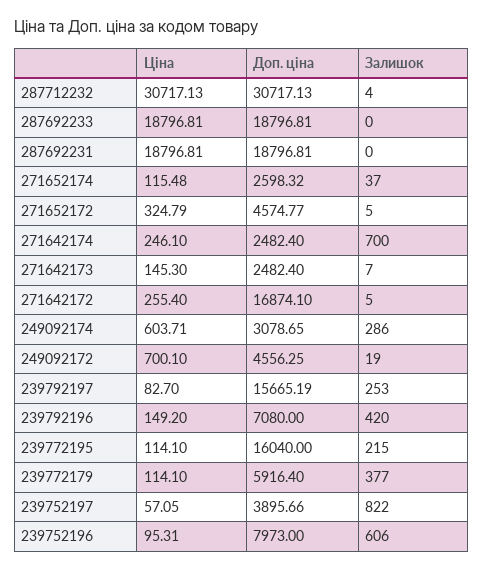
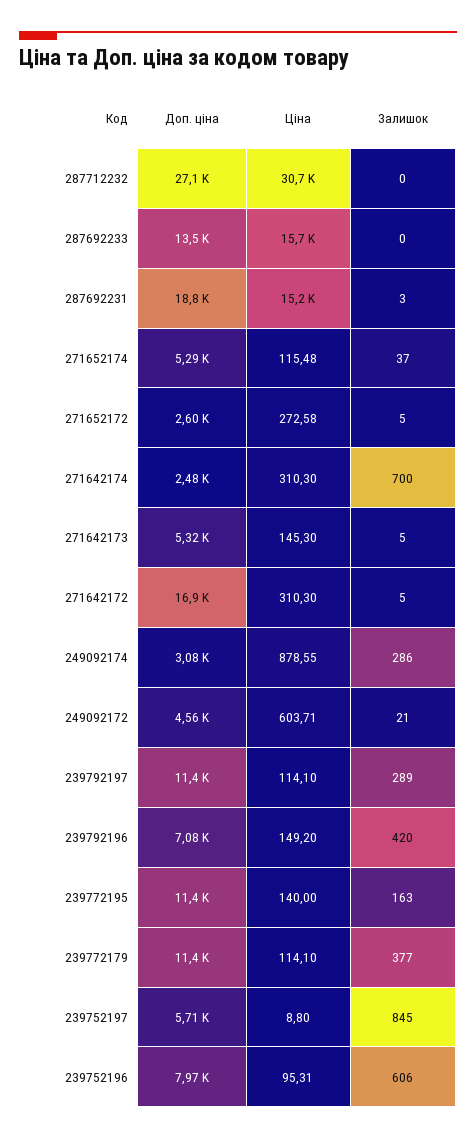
  {
    "Ціна": {
      "287712232": 30717.13,
-     "287692233": 18796.81,
+     "287692233": 15700,
-     "287692231": 18796.81,
+     "287692231": 15200,
      "271652174": 115.48,
-     "271652172": 324.79,
+     "271652172": 272.58,
-     "271642174": 246.1,
+     "271642174": 310.3,
      "271642173": 145.3,
-     "271642172": 255.4,
+     "271642172": 310.3,
-     "249092174": 603.71,
+     "249092174": 878.55,
-     "249092172": 700.1,
+     "249092172": 603.71,
-     "239792197": 82.7,
+     "239792197": 114.1,
      "239792196": 149.2,
-     "239772195": 114.1,
+     "239772195": 140,
      "239772179": 114.1,
-     "239752197": 57.05,
+     "239752197": 8.8,
      "239752196": 95.31
    },
    "Доп. ціна": {
-     "287712232": 30717.13,
+     "287712232": 27100,
-     "287692233": 18796.81,
+     "287692233": 13500,
      "287692231": 18796.81,
-     "271652174": 2598.32,
+     "271652174": 5290,
-     "271652172": 4574.77,
+     "271652172": 2600,
      "271642174": 2482.4,
-     "271642173": 2482.4,
+     "271642173": 5320,
      "271642172": 16874.1,
      "249092174": 3078.65,
      "249092172": 4556.25,
-     "239792197": 15665.19,
+     "239792197": 11400,
      "239792196": 7080,
-     "239772195": 16040,
+     "239772195": 11400,
-     "239772179": 5916.4,
+     "239772179": 11400,
-     "239752197": 3895.66,
+     "239752197": 5710,
      "239752196": 7973
    },
    "Залишок": {
-     "287712232": 4,
+     "287712232": 0,
      "287692233": 0,
-     "287692231": 0,
+     "287692231": 3,
      "271652174": 37,
      "271652172": 5,
      "271642174": 700,
-     "271642173": 7,
+     "271642173": 5,
      "271642172": 5,
      "249092174": 286,
-     "249092172": 19,
+     "249092172": 21,
-     "239792197": 253,
+     "239792197": 289,
      "239792196": 420,
-     "239772195": 215,
+     "239772195": 163,
      "239772179": 377,
-     "239752197": 822,
+     "239752197": 845,
      "239752196": 606
    }
  }

